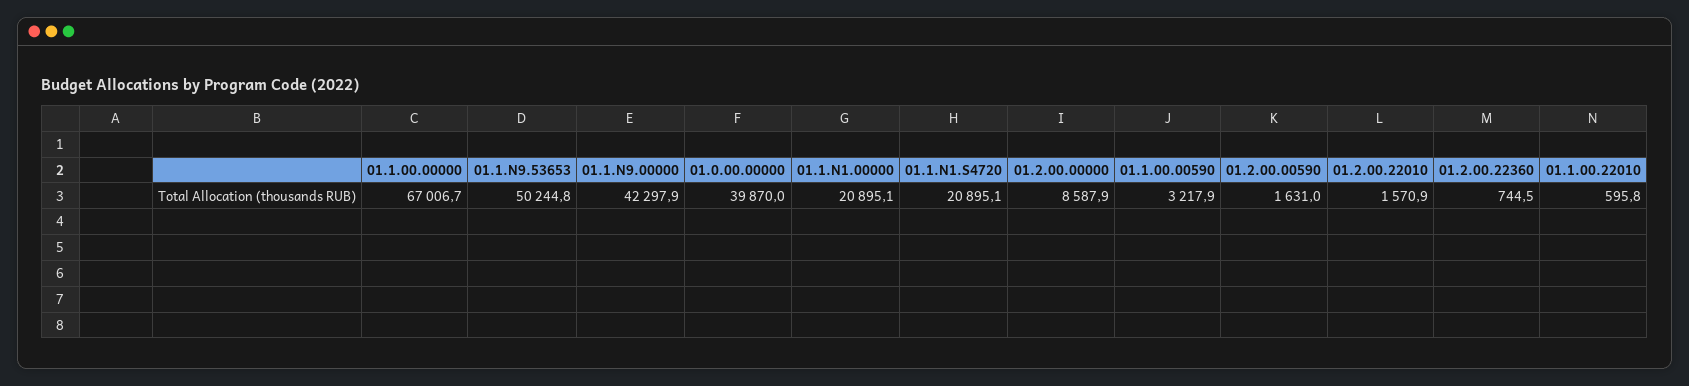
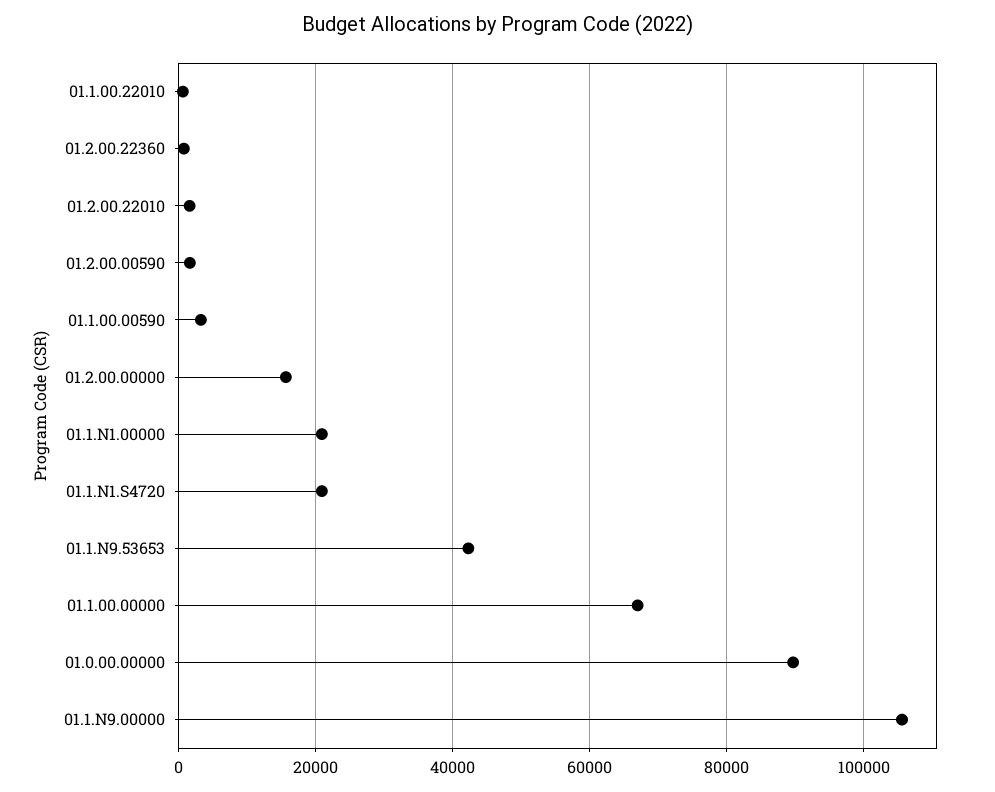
  {
    "01.1.00.00000": 67006.7,
-   "01.1.N9.53653": 50244.8,
+   "01.1.N9.53653": 42000,
-   "01.1.N9.00000": 42297.9,
+   "01.1.N9.00000": 106000,
-   "01.0.00.00000": 39870,
+   "01.0.00.00000": 90000,
    "01.1.N1.00000": 20895.1,
    "01.1.N1.S4720": 20895.1,
-   "01.2.00.00000": 8587.9,
+   "01.2.00.00000": 16000,
    "01.1.00.00590": 3217.9,
    "01.2.00.00590": 1631,
    "01.2.00.22010": 1570.9,
    "01.2.00.22360": 744.5,
    "01.1.00.22010": 595.8
  }

